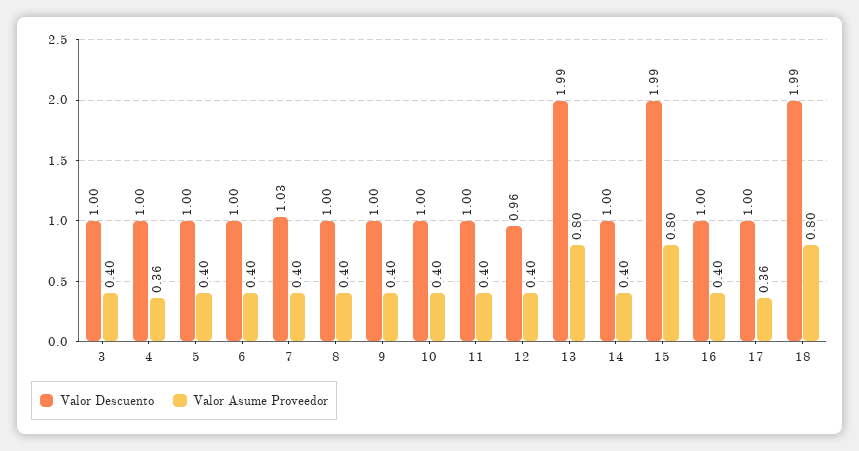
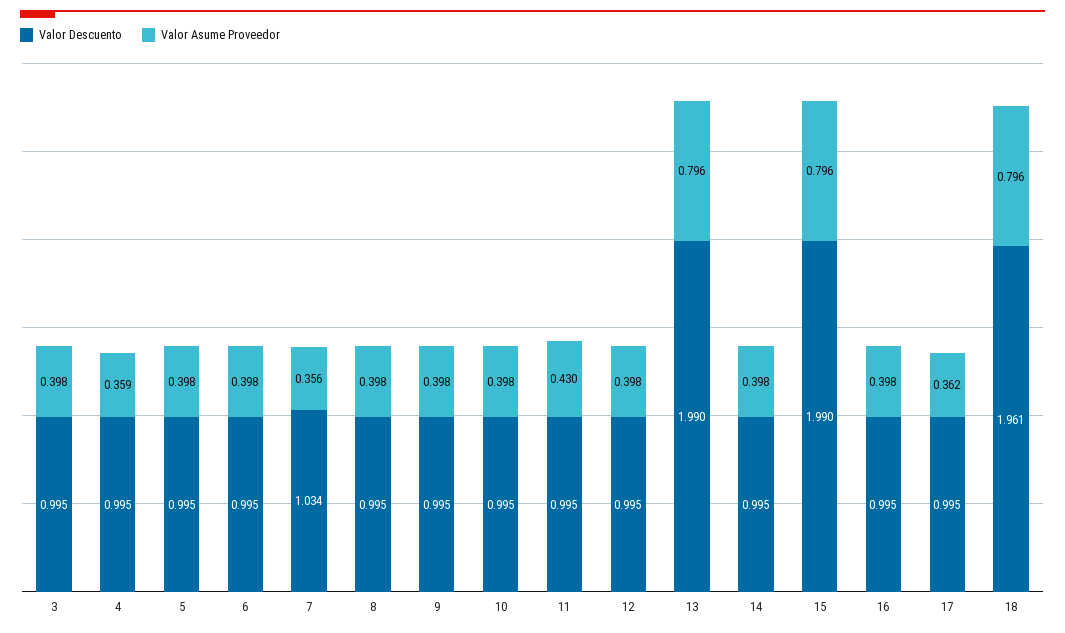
  {
    "Valor Descuento": {
      "3": 0.995,
      "4": 0.995,
      "5": 0.995,
      "6": 0.995,
      "7": 1.034,
      "8": 0.995,
      "9": 0.995,
      "10": 0.995,
      "11": 0.995,
-     "12": 0.96,
+     "12": 0.995,
      "13": 1.99,
      "14": 0.995,
      "15": 1.99,
      "16": 0.995,
      "17": 0.995,
-     "18": 1.99
+     "18": 1.961
    },
    "Valor Asume Proveedor": {
      "3": 0.398,
      "4": 0.359,
      "5": 0.398,
      "6": 0.398,
-     "7": 0.4,
+     "7": 0.356,
      "8": 0.398,
      "9": 0.398,
      "10": 0.398,
-     "11": 0.4,
+     "11": 0.43,
      "12": 0.398,
      "13": 0.796,
      "14": 0.398,
      "15": 0.796,
      "16": 0.398,
      "17": 0.362,
      "18": 0.796
    }
  }

